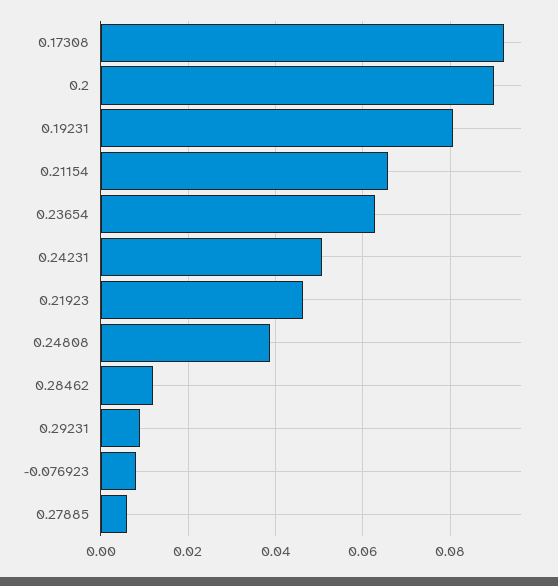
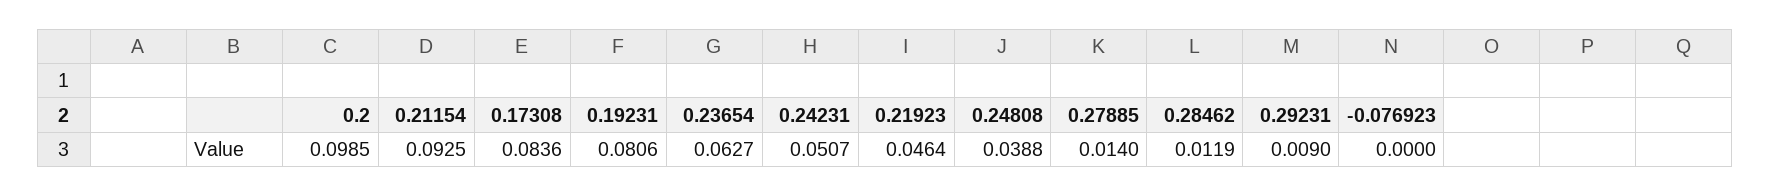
  {
-   "0.17308": 0.092,
+   "0.17308": 0.0836,
-   "0.2": 0.09,
+   "0.2": 0.0985,
    "0.19231": 0.0806,
-   "0.21154": 0.066,
+   "0.21154": 0.0925,
    "0.23654": 0.0627,
    "0.24231": 0.0507,
    "0.21923": 0.0464,
    "0.24808": 0.0388,
    "0.28462": 0.0119,
    "0.29231": 0.009,
-   "-0.076923": 0.008,
+   "-0.076923": 0,
-   "0.27885": 0.006
+   "0.27885": 0.014
  }

